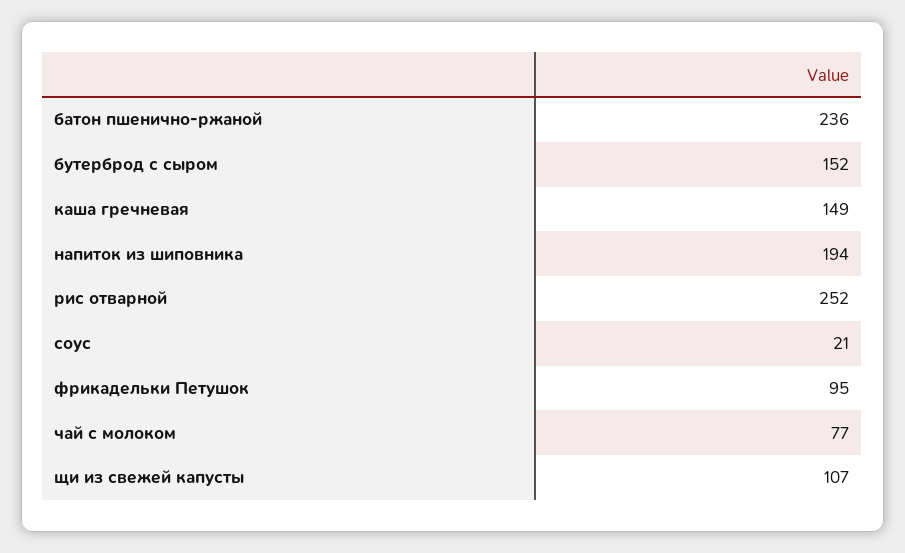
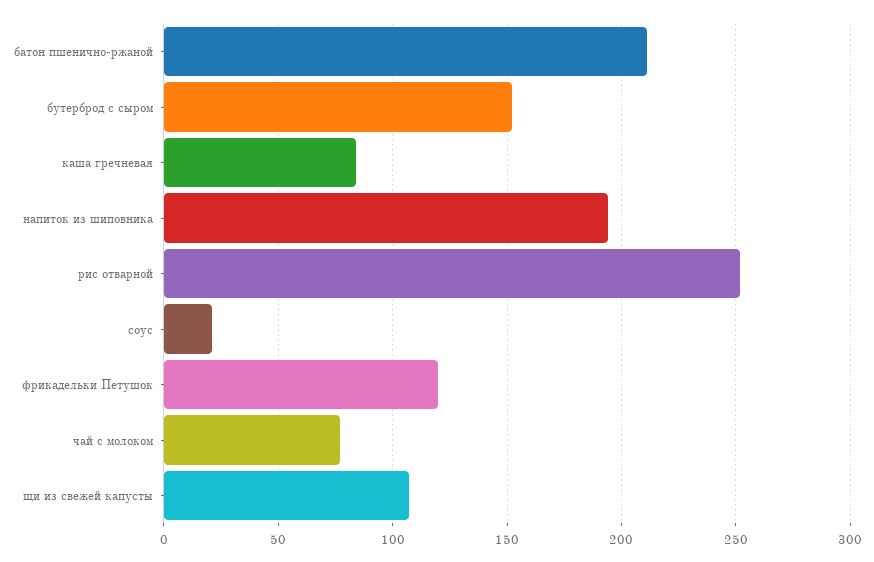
  {
-   "батон пшенично-ржаной": 236,
+   "батон пшенично-ржаной": 210,
    "бутерброд с сыром": 152,
-   "каша гречневая": 149,
+   "каша гречневая": 85,
    "напиток из шиповника": 194,
    "рис отварной": 252,
    "соус": 21,
-   "фрикадельки Петушок": 95,
+   "фрикадельки Петушок": 120,
    "чай с молоком": 77,
    "щи из свежей капусты": 107
  }

